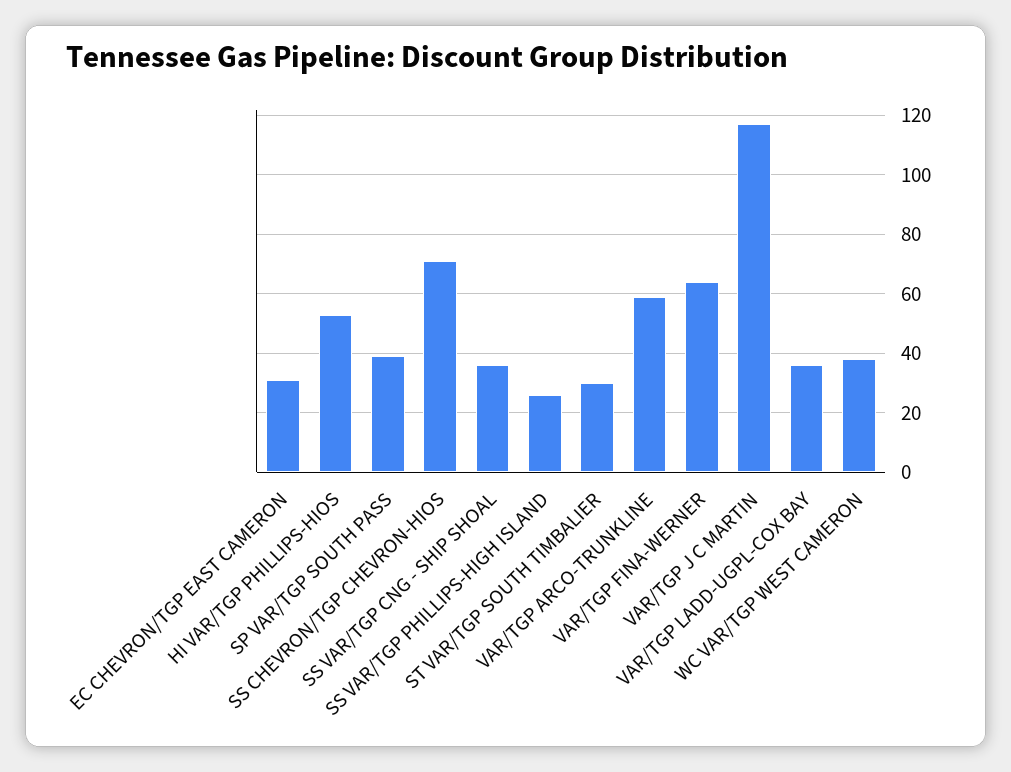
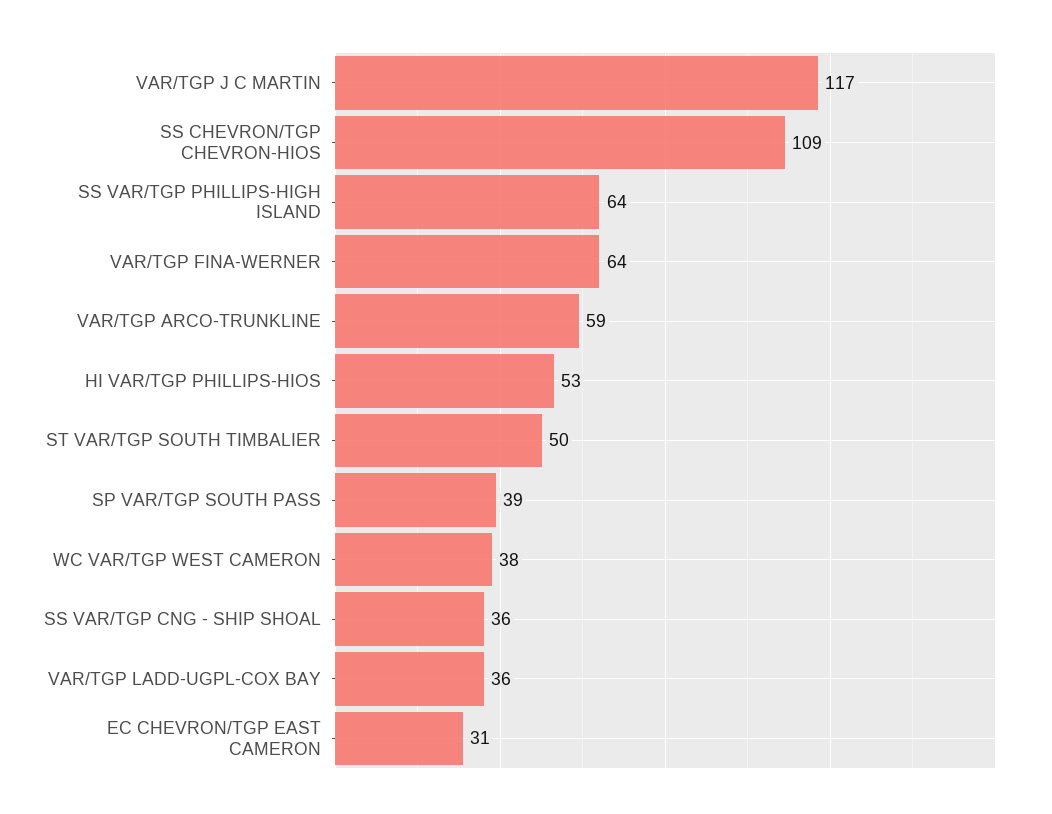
  {
    "EC CHEVRON/TGP EAST CAMERON": 31,
    "HI VAR/TGP PHILLIPS-HIOS": 53,
    "SP VAR/TGP SOUTH PASS": 39,
-   "SS CHEVRON/TGP CHEVRON-HIOS": 70,
+   "SS CHEVRON/TGP CHEVRON-HIOS": 109,
    "SS VAR/TGP CNG - SHIP SHOAL": 36,
-   "SS VAR/TGP PHILLIPS-HIGH ISLAND": 25,
+   "SS VAR/TGP PHILLIPS-HIGH ISLAND": 64,
-   "ST VAR/TGP SOUTH TIMBALIER": 30,
+   "ST VAR/TGP SOUTH TIMBALIER": 50,
    "VAR/TGP ARCO-TRUNKLINE": 59,
    "VAR/TGP FINA-WERNER": 64,
    "VAR/TGP J C MARTIN": 117,
    "VAR/TGP LADD-UGPL-COX BAY": 36,
    "WC VAR/TGP WEST CAMERON": 38
  }

